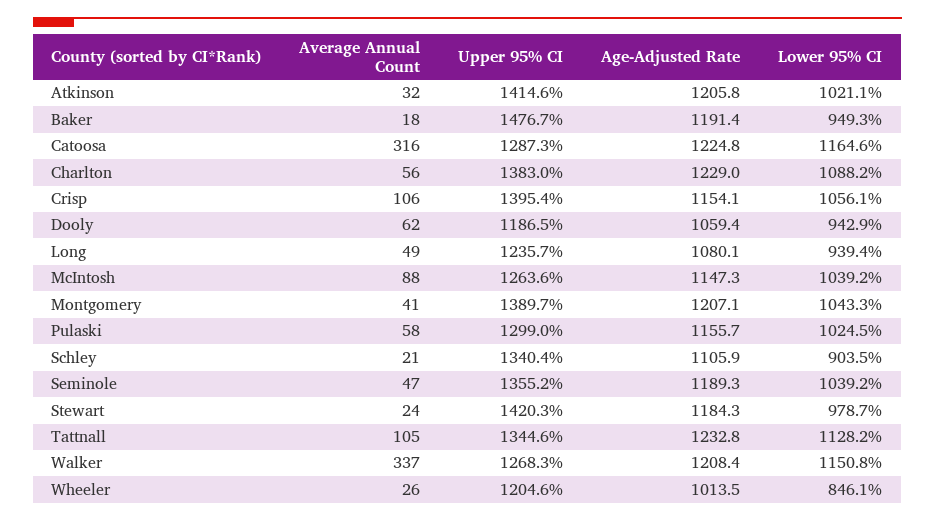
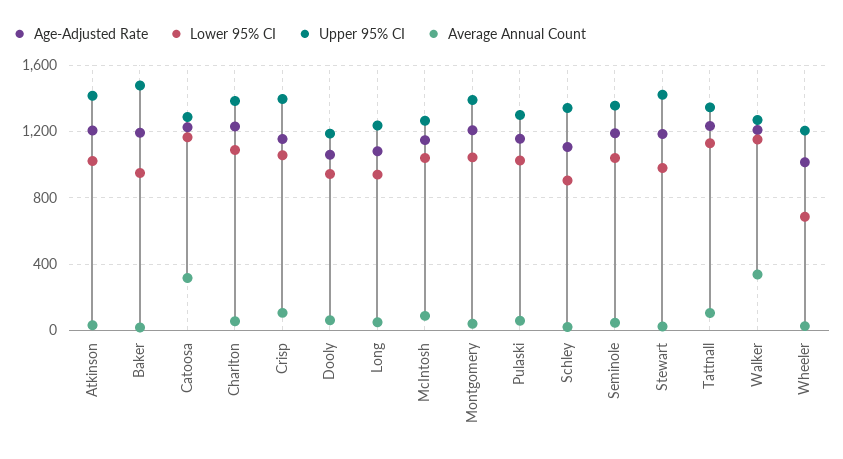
  {
    "Average Annual Count": {
      "Atkinson": 32,
      "Baker": 18,
      "Catoosa": 316,
      "Charlton": 56,
      "Crisp": 106,
      "Dooly": 62,
      "Long": 49,
      "McIntosh": 88,
      "Montgomery": 41,
      "Pulaski": 58,
      "Schley": 21,
      "Seminole": 47,
      "Stewart": 24,
      "Tattnall": 105,
      "Walker": 337,
      "Wheeler": 26
    },
    "Upper 95% CI": {
      "Atkinson": 1414.6,
      "Baker": 1476.7,
      "Catoosa": 1287.3,
      "Charlton": 1383,
      "Crisp": 1395.4,
      "Dooly": 1186.5,
      "Long": 1235.7,
      "McIntosh": 1263.6,
      "Montgomery": 1389.7,
      "Pulaski": 1299,
      "Schley": 1340.4,
      "Seminole": 1355.2,
      "Stewart": 1420.3,
      "Tattnall": 1344.6,
      "Walker": 1268.3,
      "Wheeler": 1204.6
    },
    "Age-Adjusted Rate": {
      "Atkinson": 1205.8,
      "Baker": 1191.4,
      "Catoosa": 1224.8,
      "Charlton": 1229,
      "Crisp": 1154.1,
      "Dooly": 1059.4,
      "Long": 1080.1,
      "McIntosh": 1147.3,
      "Montgomery": 1207.1,
      "Pulaski": 1155.7,
      "Schley": 1105.9,
      "Seminole": 1189.3,
      "Stewart": 1184.3,
      "Tattnall": 1232.8,
      "Walker": 1208.4,
      "Wheeler": 1013.5
    },
    "Lower 95% CI": {
      "Atkinson": 1021.1,
      "Baker": 949.3,
      "Catoosa": 1164.6,
      "Charlton": 1088.2,
      "Crisp": 1056.1,
      "Dooly": 942.9,
      "Long": 939.4,
      "McIntosh": 1039.2,
      "Montgomery": 1043.3,
      "Pulaski": 1024.5,
      "Schley": 903.5,
      "Seminole": 1039.2,
      "Stewart": 978.7,
      "Tattnall": 1128.2,
      "Walker": 1150.8,
-     "Wheeler": 846.1
+     "Wheeler": 700
    }
  }

